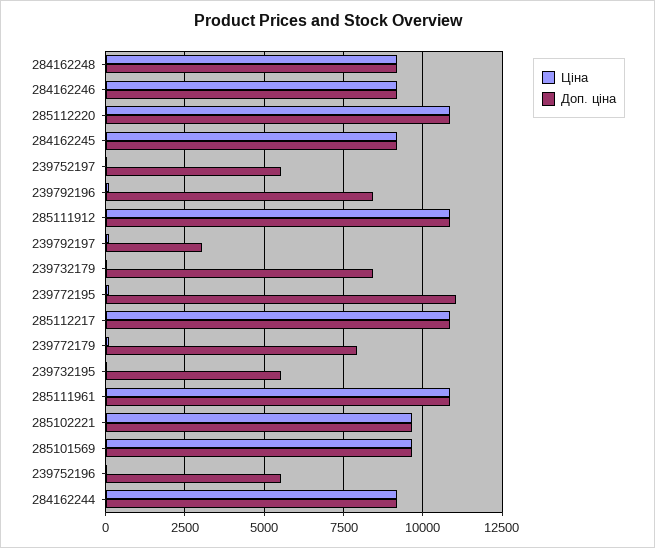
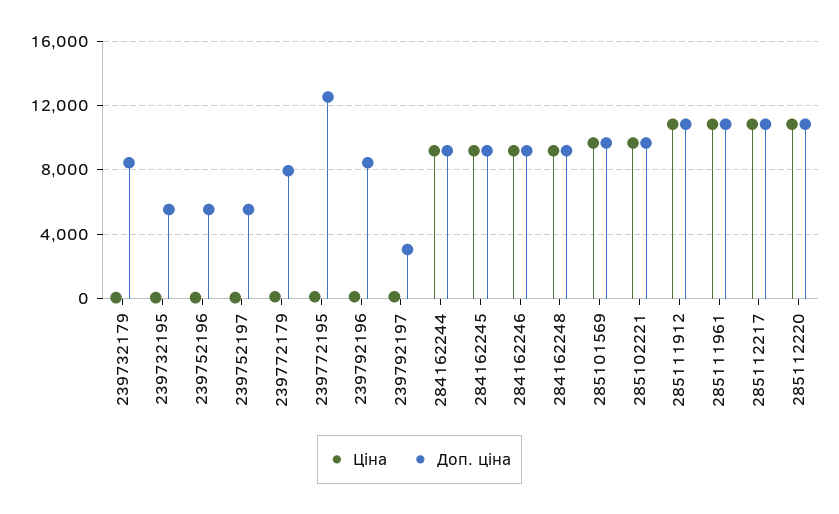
  {
    "Ціна": {
      "284162248": 9250,
      "284162246": 9250,
      "285112220": 10750,
      "284162245": 9250,
      "239752197": 0,
      "239792196": 0,
      "285111912": 10750,
      "239792197": 0,
      "239732179": 0,
      "239772195": 0,
      "285112217": 10750,
      "239772179": 0,
      "239732195": 0,
      "285111961": 10750,
      "285102221": 9750,
      "285101569": 9750,
      "239752196": 0,
      "284162244": 9250
    },
    "Доп. ціна": {
      "284162248": 9250,
      "284162246": 9250,
      "285112220": 10750,
      "284162245": 9250,
      "239752197": 5500,
      "239792196": 8500,
      "285111912": 10750,
      "239792197": 3000,
      "239732179": 8500,
-     "239772195": 11000,
+     "239772195": 12500,
      "285112217": 10750,
      "239772179": 8000,
      "239732195": 5500,
      "285111961": 10750,
      "285102221": 9750,
      "285101569": 9750,
      "239752196": 5500,
      "284162244": 9250
    }
  }

